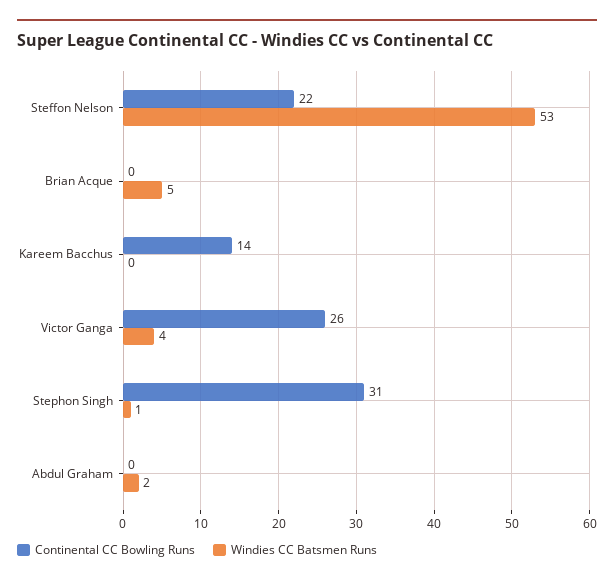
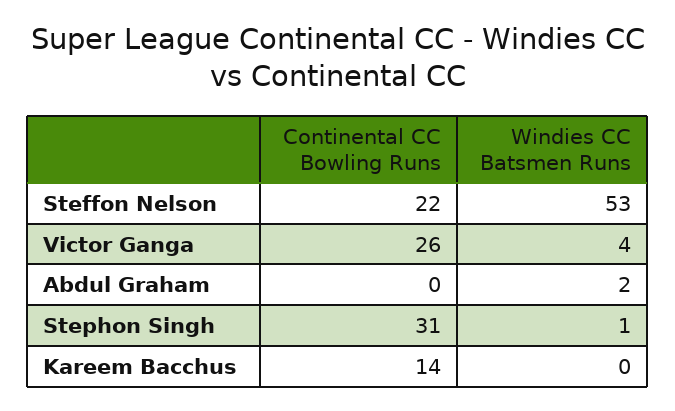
  {
    "Continental CC Bowling Runs": {
      "Steffon Nelson": 22,
-     "Brian Acque": 0,
      "Kareem Bacchus": 14,
      "Victor Ganga": 26,
      "Stephon Singh": 31,
      "Abdul Graham": 0
    },
    "Windies CC Batsmen Runs": {
      "Steffon Nelson": 53,
-     "Brian Acque": 5,
      "Kareem Bacchus": 0,
      "Victor Ganga": 4,
      "Stephon Singh": 1,
      "Abdul Graham": 2
    }
  }

